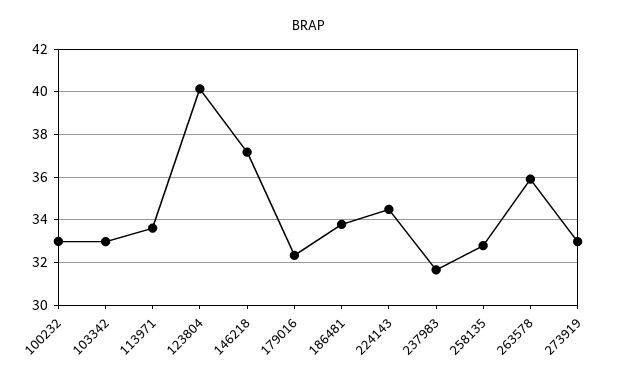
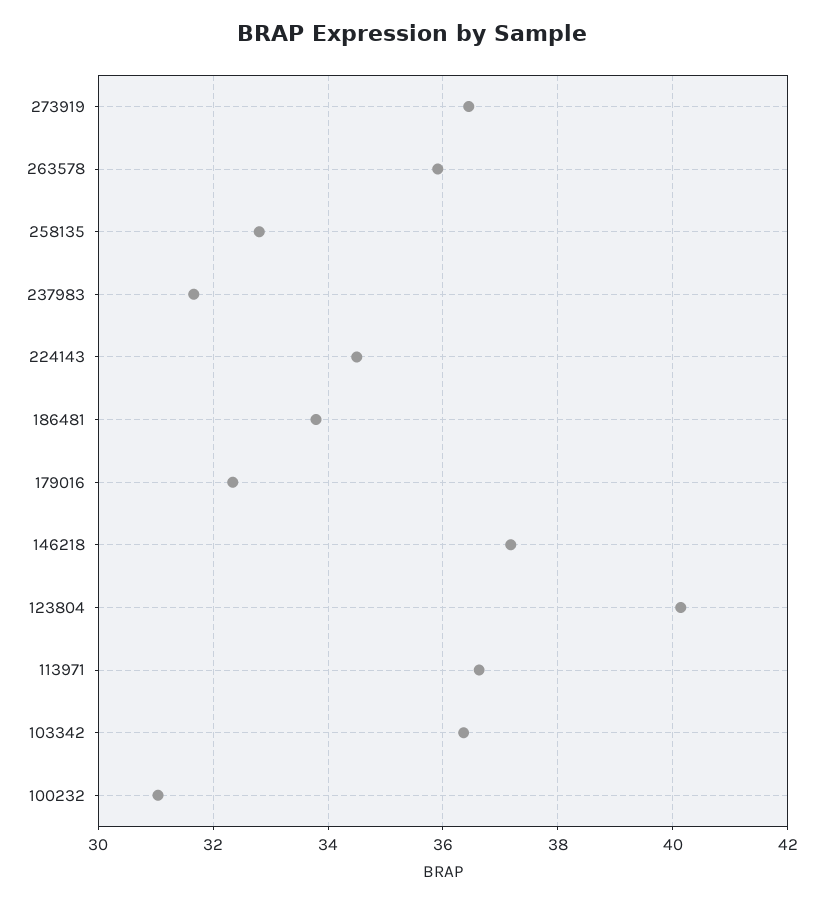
  {
-   "100232": 33,
+   "100232": 31,
-   "103342": 33,
+   "103342": 36.4,
-   "113971": 33.5,
+   "113971": 36.6,
    "123804": 40.2,
    "146218": 37.2,
    "179016": 32.4,
    "186481": 33.8,
    "224143": 34.6,
    "237983": 31.6,
    "258135": 32.8,
    "263578": 36,
-   "273919": 33
+   "273919": 36.4
  }

